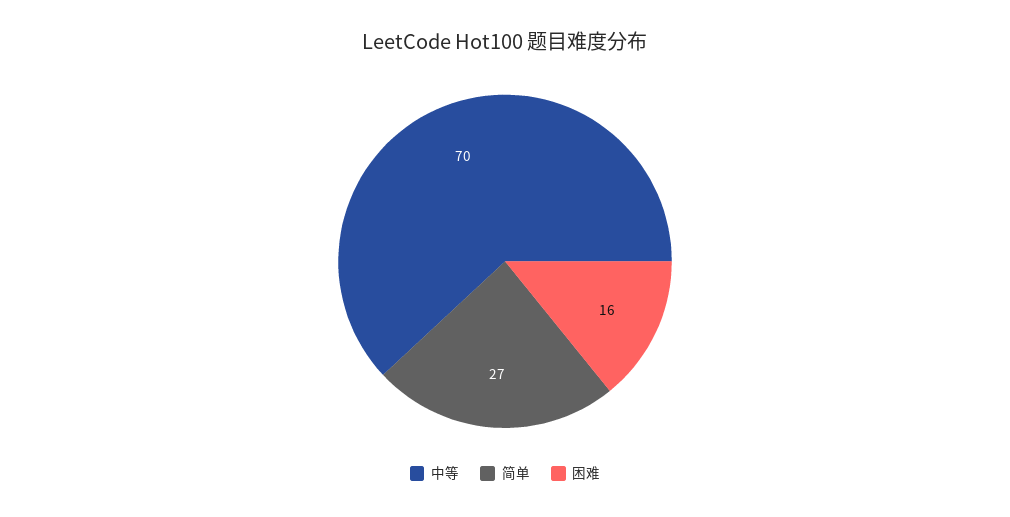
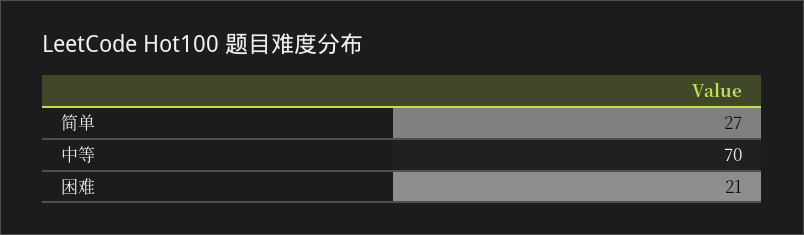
  {
    "中等": 70,
    "简单": 27,
-   "困难": 16
+   "困难": 21
  }

